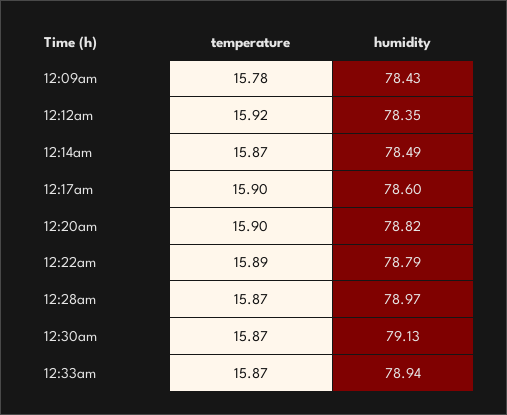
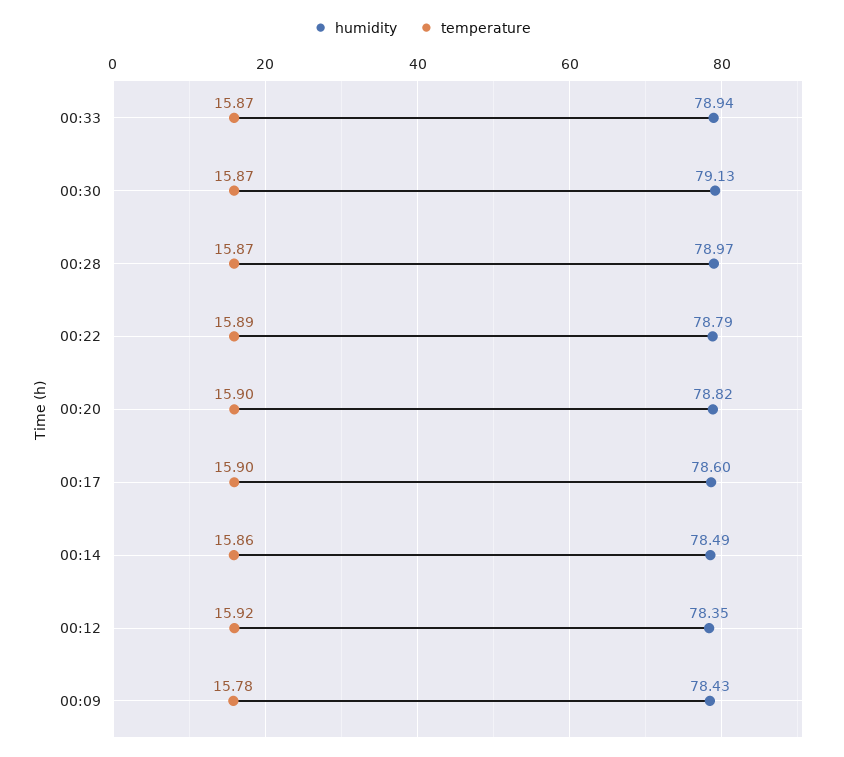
  {
    "temperature": {
      "12:09am": 15.78,
      "12:12am": 15.92,
-     "12:14am": 15.87,
+     "12:14am": 15.86,
      "12:17am": 15.9,
      "12:20am": 15.9,
      "12:22am": 15.89,
      "12:28am": 15.87,
      "12:30am": 15.87,
      "12:33am": 15.87
    },
    "humidity": {
      "12:09am": 78.43,
      "12:12am": 78.35,
      "12:14am": 78.49,
      "12:17am": 78.6,
      "12:20am": 78.82,
      "12:22am": 78.79,
      "12:28am": 78.97,
      "12:30am": 79.13,
      "12:33am": 78.94
    }
  }

